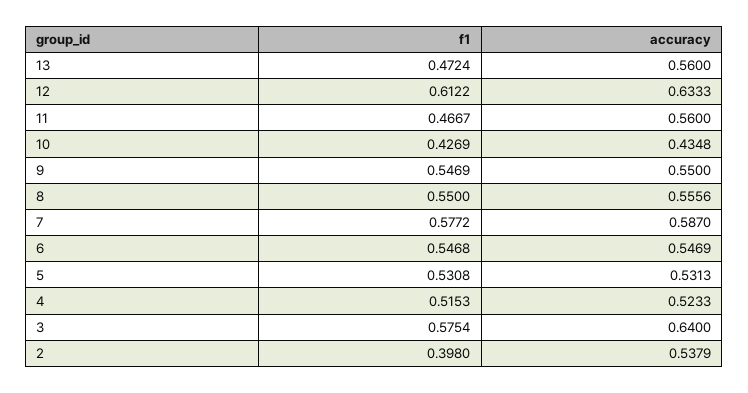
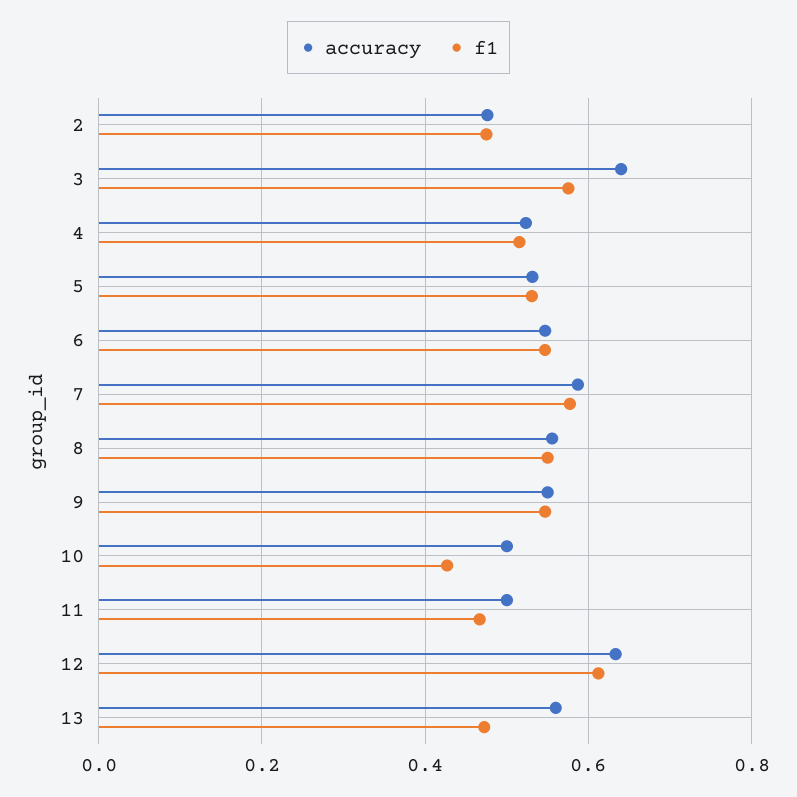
  {
    "f1": {
      "13": 0.4724,
      "12": 0.6122,
      "11": 0.4667,
      "10": 0.4269,
      "9": 0.5469,
      "8": 0.55,
      "7": 0.5772,
      "6": 0.5468,
      "5": 0.5308,
      "4": 0.5153,
      "3": 0.5754,
-     "2": 0.398
+     "2": 0.48
    },
    "accuracy": {
      "13": 0.56,
      "12": 0.6333,
-     "11": 0.56,
+     "11": 0.5,
-     "10": 0.4348,
+     "10": 0.5,
      "9": 0.55,
      "8": 0.5556,
      "7": 0.587,
      "6": 0.5469,
      "5": 0.5313,
      "4": 0.5233,
      "3": 0.64,
-     "2": 0.5379
+     "2": 0.48
    }
  }

